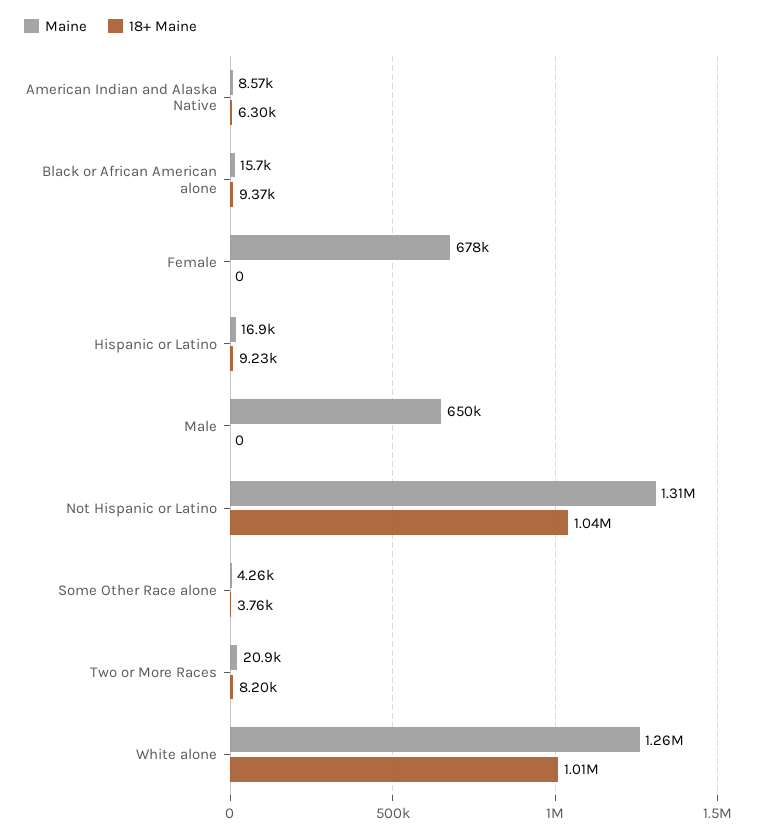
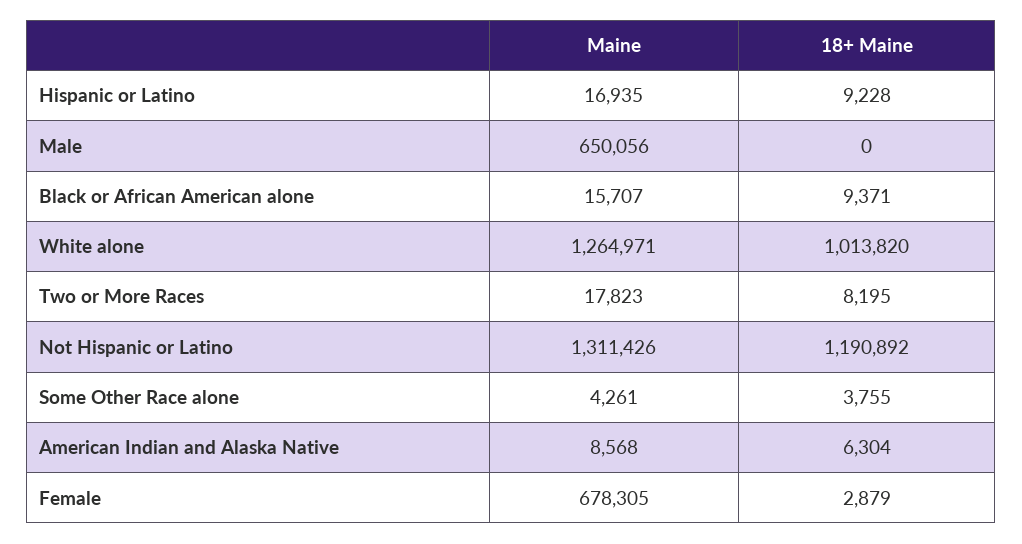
  {
    "Maine": {
      "American Indian and Alaska Native": 8568,
      "Black or African American alone": 15707,
      "Female": 678305,
      "Hispanic or Latino": 16935,
      "Male": 650056,
      "Not Hispanic or Latino": 1311426,
      "Some Other Race alone": 4261,
-     "Two or More Races": 20900,
+     "Two or More Races": 17823,
      "White alone": 1264971
    },
    "18+ Maine": {
      "American Indian and Alaska Native": 6304,
      "Black or African American alone": 9371,
-     "Female": 0,
+     "Female": 2879,
      "Hispanic or Latino": 9228,
      "Male": 0,
-     "Not Hispanic or Latino": 1040000,
+     "Not Hispanic or Latino": 1190892,
      "Some Other Race alone": 3755,
      "Two or More Races": 8195,
      "White alone": 1013820
    }
  }

